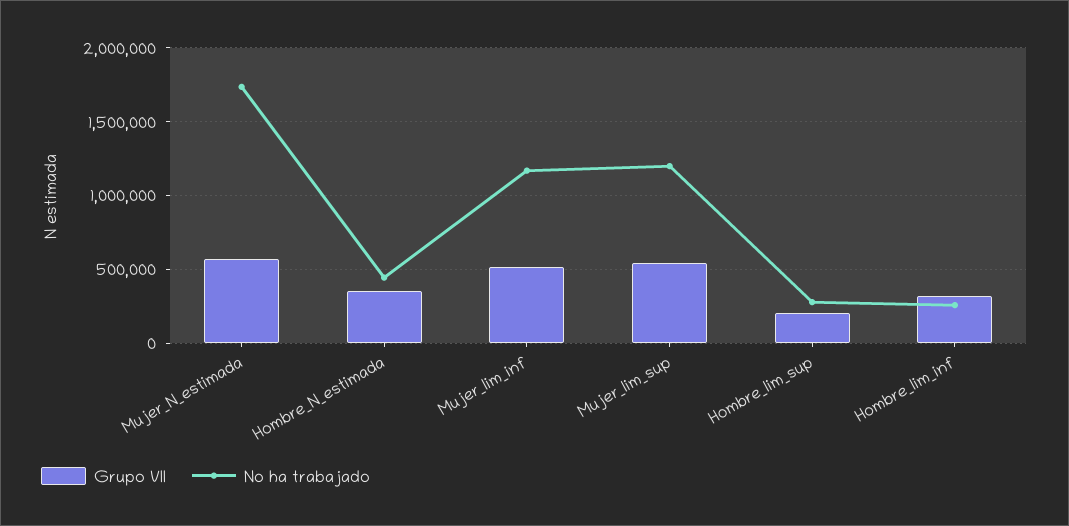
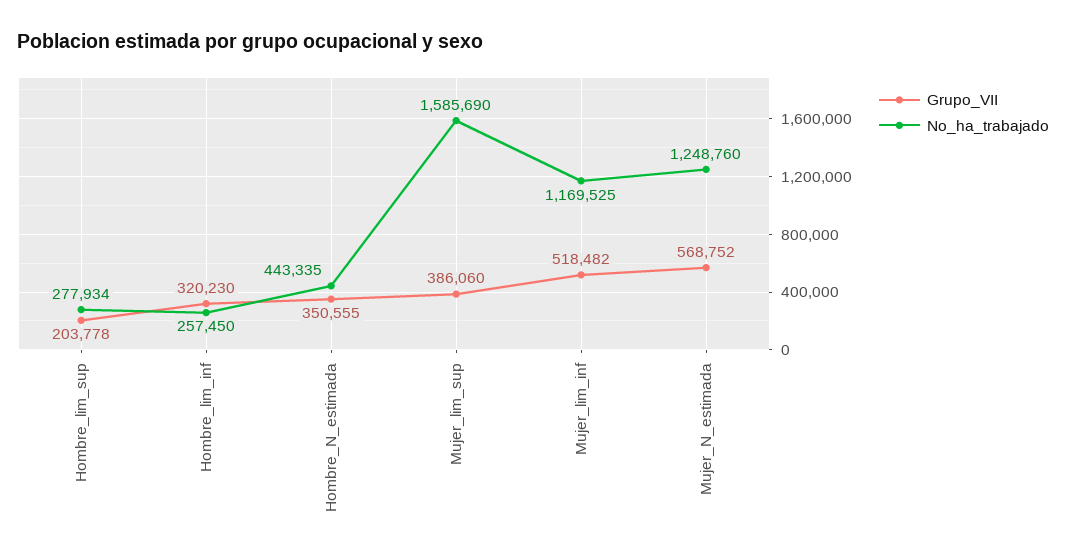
  {
    "Grupo VII": {
      "Mujer_N_estimada": 568752,
      "Hombre_N_estimada": 350555,
      "Mujer_lim_inf": 518482,
-     "Mujer_lim_sup": 550000,
+     "Mujer_lim_sup": 386060,
      "Hombre_lim_sup": 203778,
      "Hombre_lim_inf": 320230
    },
    "No ha trabajado": {
-     "Mujer_N_estimada": 1750000,
+     "Mujer_N_estimada": 1248760,
      "Hombre_N_estimada": 443335,
      "Mujer_lim_inf": 1169525,
-     "Mujer_lim_sup": 1200000,
+     "Mujer_lim_sup": 1585690,
      "Hombre_lim_sup": 277934,
      "Hombre_lim_inf": 257450
    }
  }

